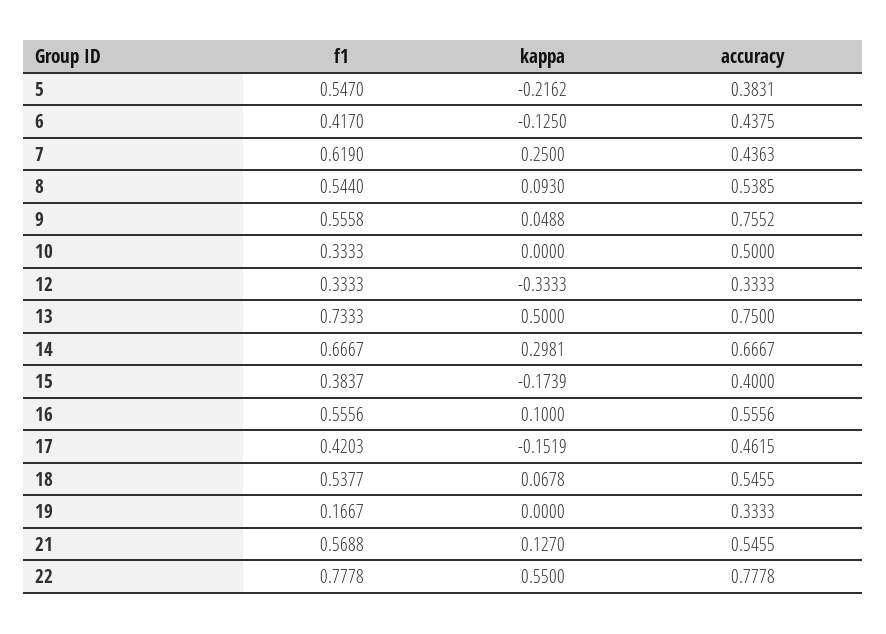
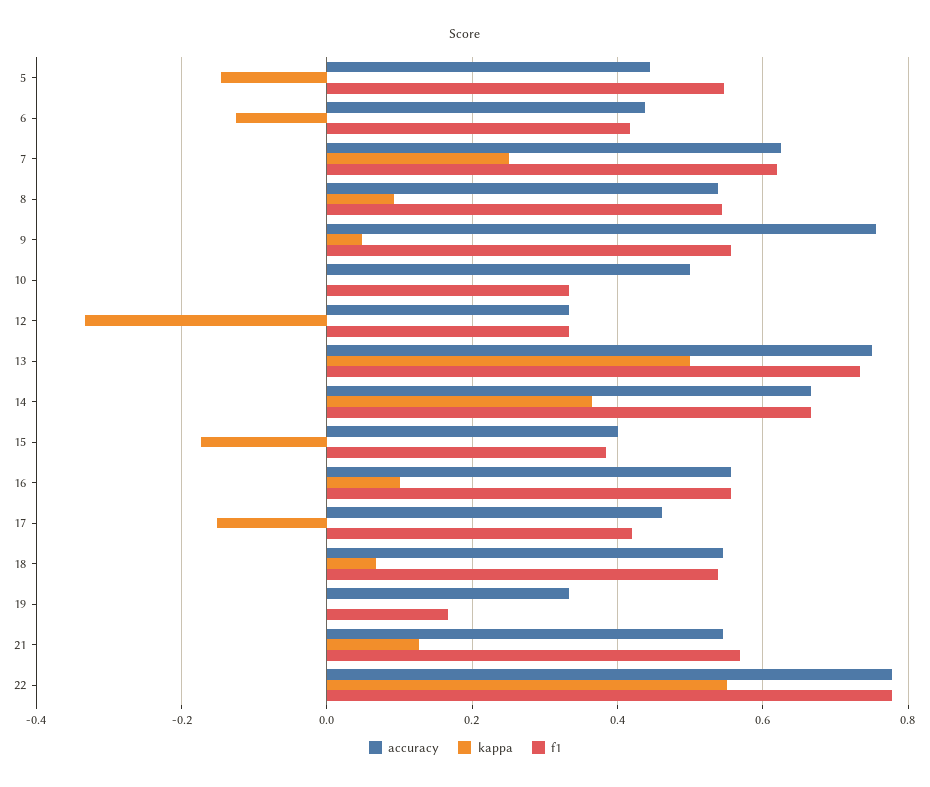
  {
    "f1": {
      "5": 0.547,
      "6": 0.417,
      "7": 0.619,
      "8": 0.544,
      "9": 0.5558,
      "10": 0.3333,
      "12": 0.3333,
      "13": 0.7333,
      "14": 0.6667,
      "15": 0.3837,
      "16": 0.5556,
      "17": 0.4203,
      "18": 0.5377,
      "19": 0.1667,
      "21": 0.5688,
      "22": 0.7778
    },
    "kappa": {
-     "5": -0.2162,
+     "5": -0.14,
      "6": -0.125,
      "7": 0.25,
      "8": 0.093,
      "9": 0.0488,
      "10": 0,
      "12": -0.3333,
      "13": 0.5,
-     "14": 0.2981,
+     "14": 0.36,
      "15": -0.1739,
      "16": 0.1,
      "17": -0.1519,
      "18": 0.0678,
      "19": 0,
      "21": 0.127,
      "22": 0.55
    },
    "accuracy": {
-     "5": 0.3831,
+     "5": 0.44,
      "6": 0.4375,
-     "7": 0.4363,
+     "7": 0.62,
      "8": 0.5385,
      "9": 0.7552,
      "10": 0.5,
      "12": 0.3333,
      "13": 0.75,
      "14": 0.6667,
      "15": 0.4,
      "16": 0.5556,
      "17": 0.4615,
      "18": 0.5455,
      "19": 0.3333,
      "21": 0.5455,
      "22": 0.7778
    }
  }

